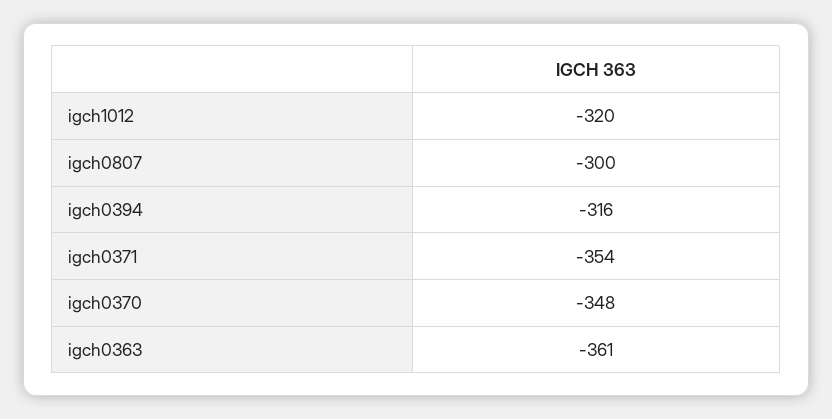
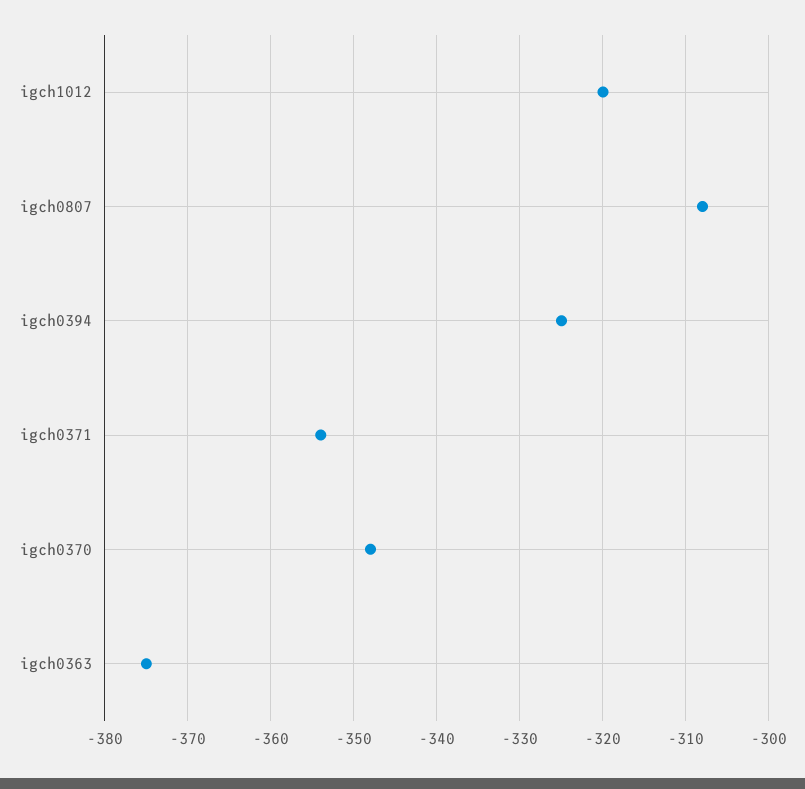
  {
    "igch1012": -320,
-   "igch0807": -300,
+   "igch0807": -308,
-   "igch0394": -316,
+   "igch0394": -325,
    "igch0371": -354,
    "igch0370": -348,
-   "igch0363": -361
+   "igch0363": -375
  }

